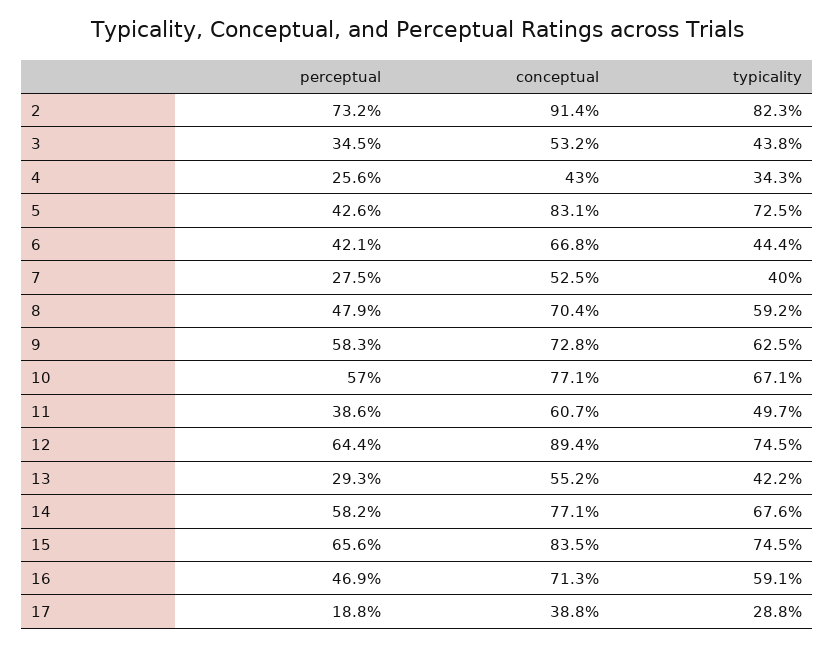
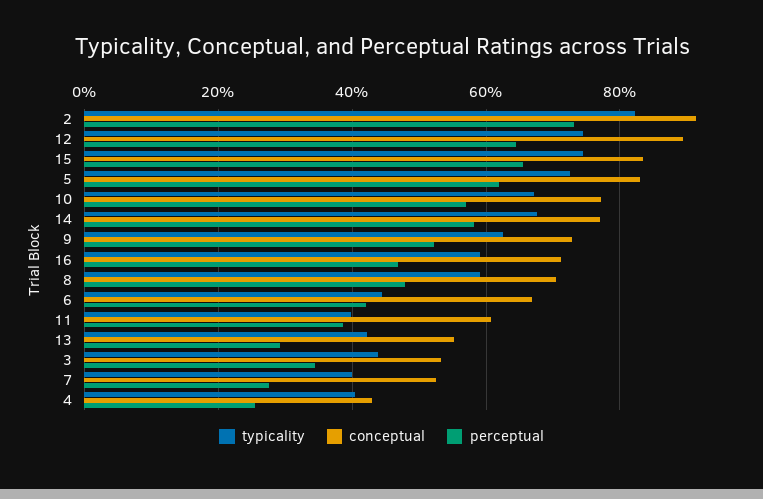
  {
    "perceptual": {
      "2": 73.2,
      "3": 34.5,
      "4": 25.6,
-     "5": 42.6,
+     "5": 62,
      "6": 42.1,
      "7": 27.5,
      "8": 47.9,
-     "9": 58.3,
+     "9": 52,
      "10": 57,
      "11": 38.6,
      "12": 64.4,
      "13": 29.3,
      "14": 58.2,
      "15": 65.6,
-     "16": 46.9,
+     "16": 46.9
-     "17": 18.8
    },
    "conceptual": {
      "2": 91.4,
      "3": 53.2,
      "4": 43,
      "5": 83.1,
      "6": 66.8,
      "7": 52.5,
      "8": 70.4,
      "9": 72.8,
      "10": 77.1,
      "11": 60.7,
      "12": 89.4,
      "13": 55.2,
      "14": 77.1,
      "15": 83.5,
-     "16": 71.3,
+     "16": 71.3
-     "17": 38.8
    },
    "typicality": {
      "2": 82.3,
      "3": 43.8,
-     "4": 34.3,
+     "4": 40,
      "5": 72.5,
      "6": 44.4,
      "7": 40,
      "8": 59.2,
      "9": 62.5,
      "10": 67.1,
-     "11": 49.7,
+     "11": 40,
      "12": 74.5,
      "13": 42.2,
      "14": 67.6,
      "15": 74.5,
-     "16": 59.1,
+     "16": 59.1
-     "17": 28.8
    }
  }

